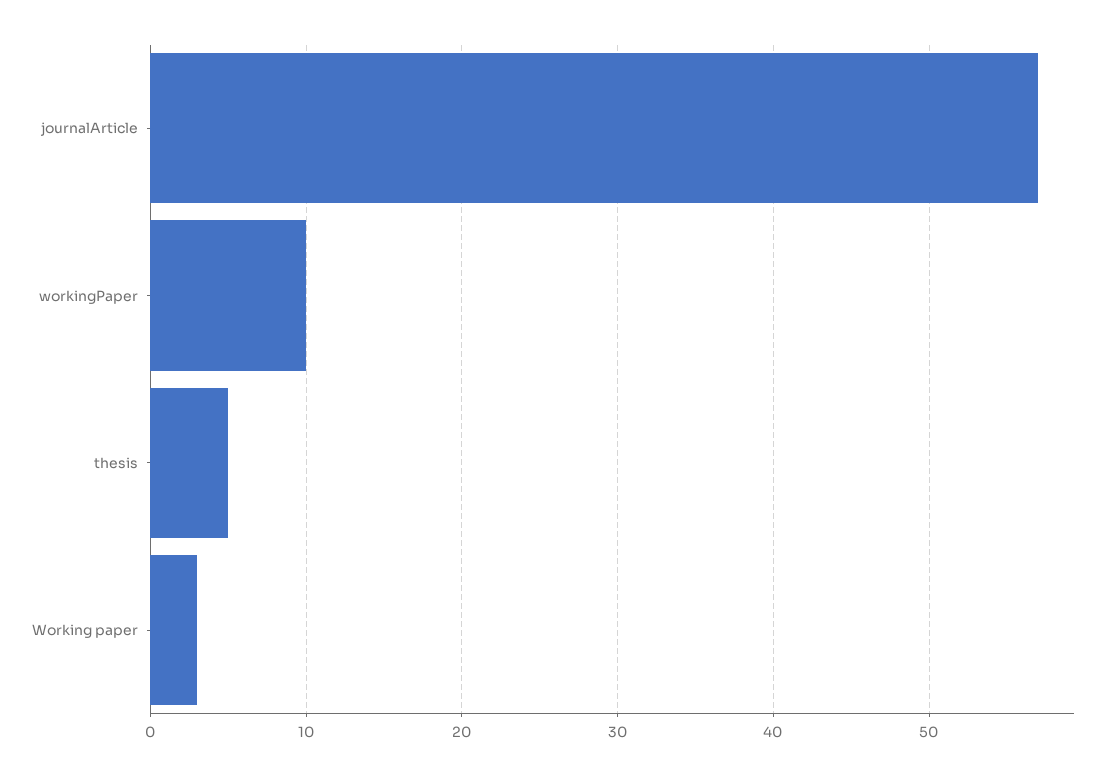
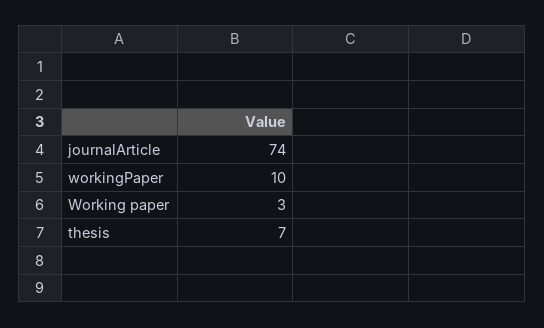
  {
-   "journalArticle": 57,
+   "journalArticle": 74,
    "workingPaper": 10,
-   "thesis": 5,
+   "thesis": 7,
    "Working paper": 3
  }

